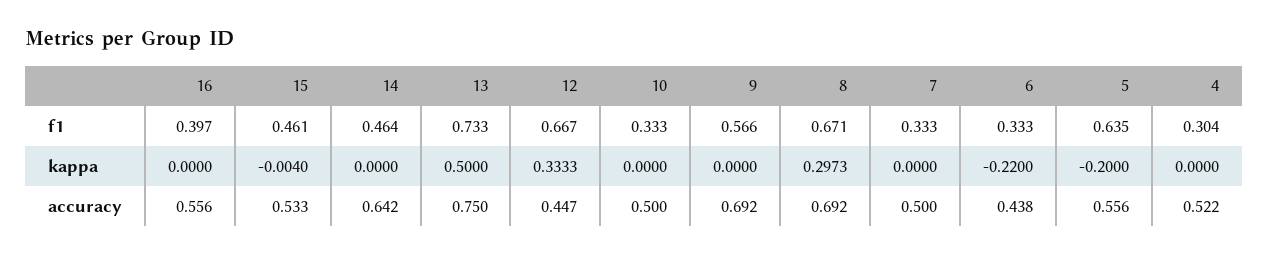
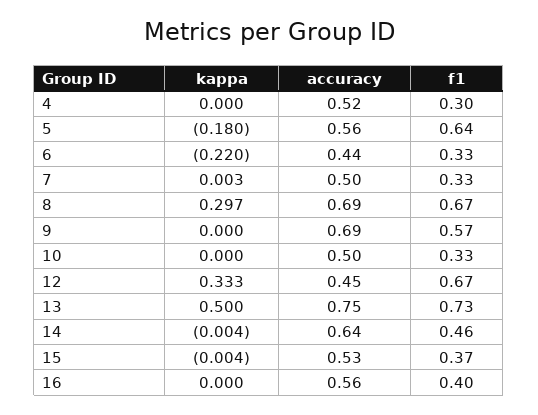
  {
    "16": {
      "f1": 0.397,
      "kappa": 0,
      "accuracy": 0.556
    },
    "15": {
-     "f1": 0.461,
+     "f1": 0.37,
      "kappa": -0.004,
      "accuracy": 0.533
    },
    "14": {
      "f1": 0.464,
-     "kappa": 0,
+     "kappa": -0.004,
      "accuracy": 0.642
    },
    "13": {
      "f1": 0.733,
      "kappa": 0.5,
      "accuracy": 0.75
    },
    "12": {
      "f1": 0.667,
      "kappa": 0.3333,
      "accuracy": 0.447
    },
    "10": {
      "f1": 0.333,
      "kappa": 0,
      "accuracy": 0.5
    },
    "9": {
      "f1": 0.566,
      "kappa": 0,
      "accuracy": 0.692
    },
    "8": {
      "f1": 0.671,
      "kappa": 0.2973,
      "accuracy": 0.692
    },
    "7": {
      "f1": 0.333,
-     "kappa": 0,
+     "kappa": 0.003,
      "accuracy": 0.5
    },
    "6": {
      "f1": 0.333,
      "kappa": -0.22,
      "accuracy": 0.438
    },
    "5": {
      "f1": 0.635,
-     "kappa": -0.2,
+     "kappa": -0.18,
      "accuracy": 0.556
    },
    "4": {
      "f1": 0.304,
      "kappa": 0,
      "accuracy": 0.522
    }
  }

